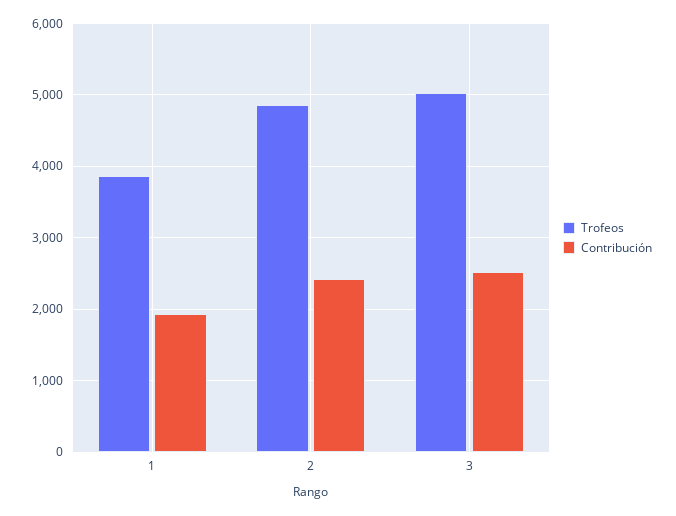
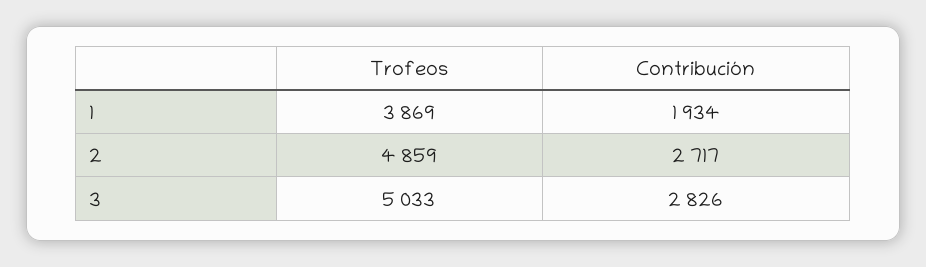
  {
    "Trofeos": {
      "1": 3869,
      "2": 4859,
      "3": 5033
    },
    "Contribución": {
      "1": 1934,
-     "2": 2400,
+     "2": 2717,
-     "3": 2500
+     "3": 2826
    }
  }

